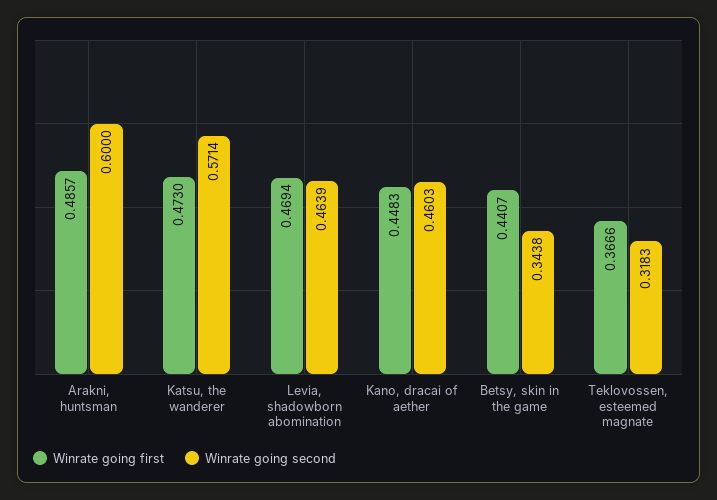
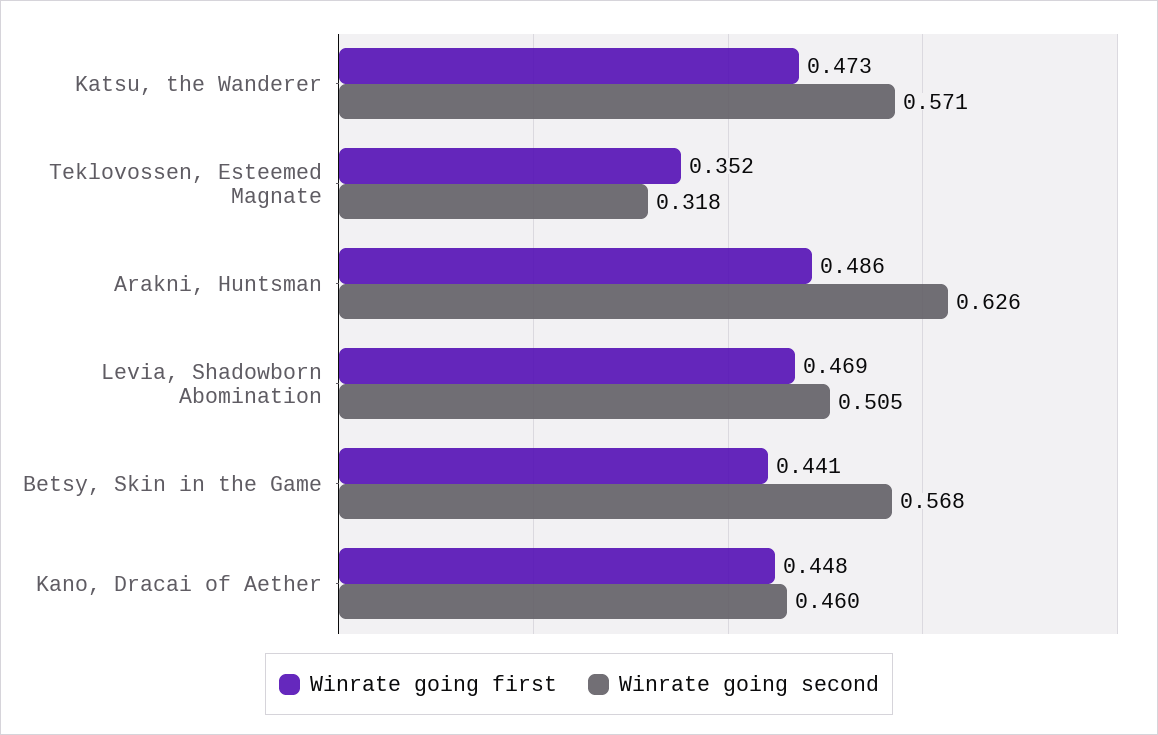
  {
    "Winrate going first": {
      "Arakni, huntsman": 0.4857,
      "Katsu, the wanderer": 0.473,
      "Levia, shadowborn abomination": 0.4694,
      "Kano, dracai of aether": 0.4483,
      "Betsy, skin in the game": 0.4407,
-     "Teklovossen, esteemed magnate": 0.3666
+     "Teklovossen, esteemed magnate": 0.352
    },
    "Winrate going second": {
-     "Arakni, huntsman": 0.6,
+     "Arakni, huntsman": 0.626,
      "Katsu, the wanderer": 0.5714,
-     "Levia, shadowborn abomination": 0.4639,
+     "Levia, shadowborn abomination": 0.505,
      "Kano, dracai of aether": 0.4603,
-     "Betsy, skin in the game": 0.3438,
+     "Betsy, skin in the game": 0.568,
      "Teklovossen, esteemed magnate": 0.3183
    }
  }

